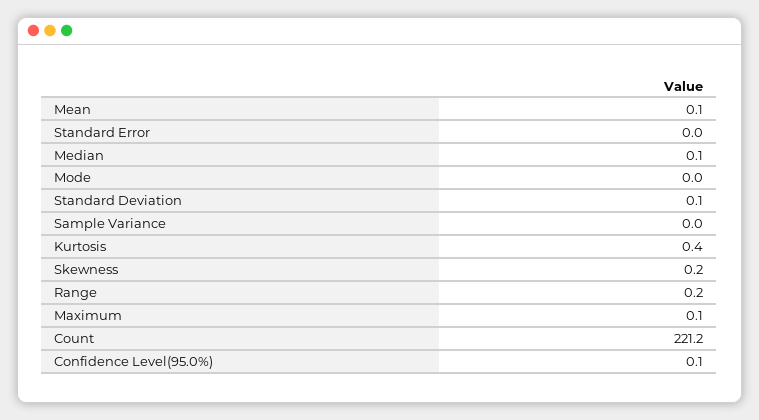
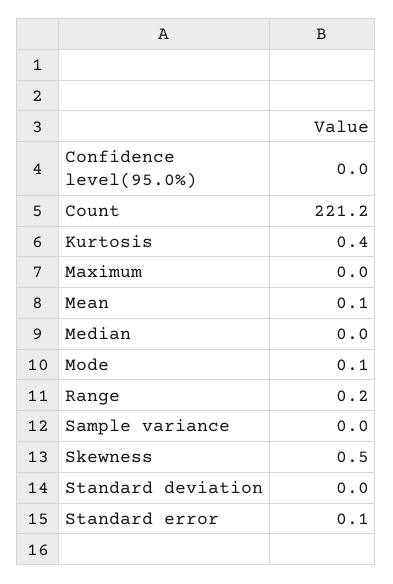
  {
    "Mean": 0.1,
-   "Standard Error": 0,
+   "Standard Error": 0.1,
-   "Median": 0.1,
+   "Median": 0,
-   "Mode": 0,
+   "Mode": 0.1,
-   "Standard Deviation": 0.1,
+   "Standard Deviation": 0,
    "Sample Variance": 0,
    "Kurtosis": 0.4,
-   "Skewness": 0.2,
+   "Skewness": 0.5,
    "Range": 0.2,
-   "Maximum": 0.1,
+   "Maximum": 0,
    "Count": 221.2,
-   "Confidence Level(95.0%)": 0.1
+   "Confidence Level(95.0%)": 0
  }

